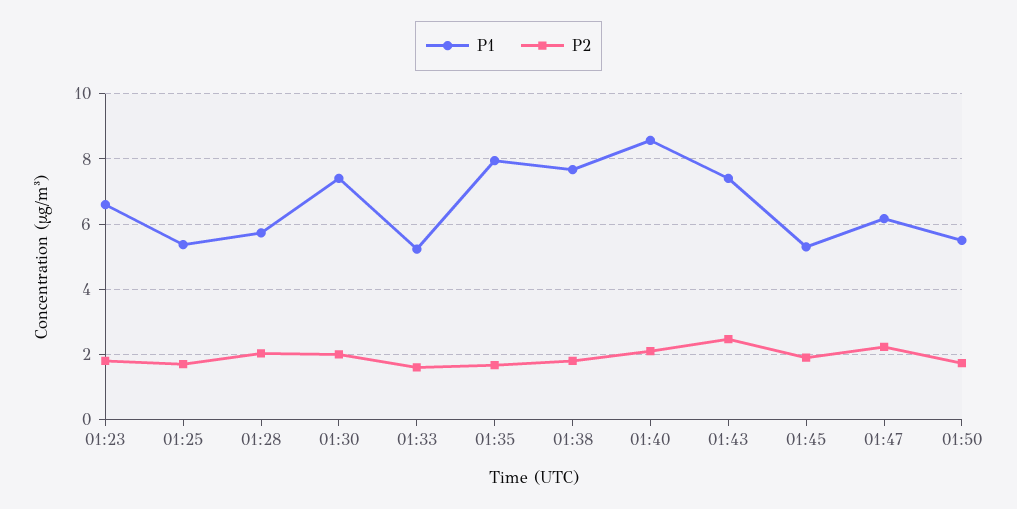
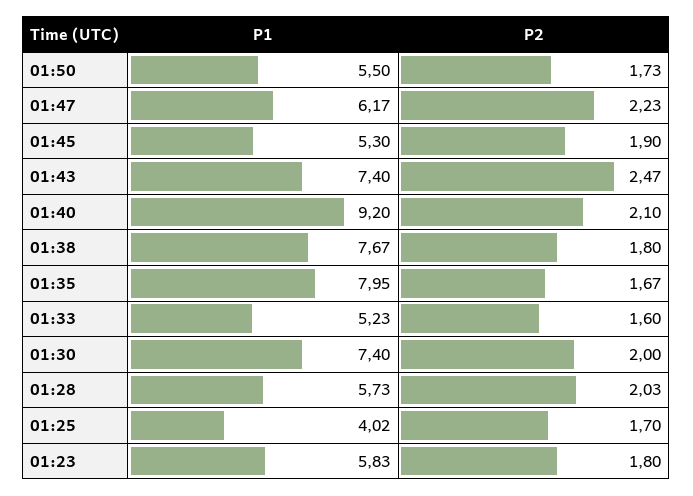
  {
    "P1": {
-     "01:23": 6.6,
+     "01:23": 5.83,
-     "01:25": 5.4,
+     "01:25": 4.02,
      "01:28": 5.73,
      "01:30": 7.4,
      "01:33": 5.23,
      "01:35": 7.95,
      "01:38": 7.67,
-     "01:40": 8.6,
+     "01:40": 9.2,
      "01:43": 7.4,
      "01:45": 5.3,
      "01:47": 6.17,
      "01:50": 5.5
    },
    "P2": {
      "01:23": 1.8,
      "01:25": 1.7,
      "01:28": 2.03,
      "01:30": 2,
      "01:33": 1.6,
      "01:35": 1.67,
      "01:38": 1.8,
      "01:40": 2.1,
      "01:43": 2.47,
      "01:45": 1.9,
      "01:47": 2.23,
      "01:50": 1.73
    }
  }

